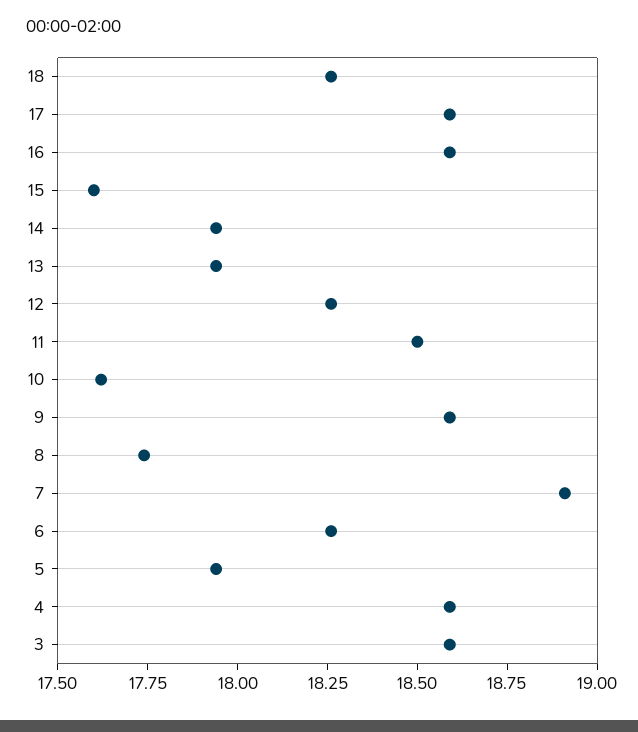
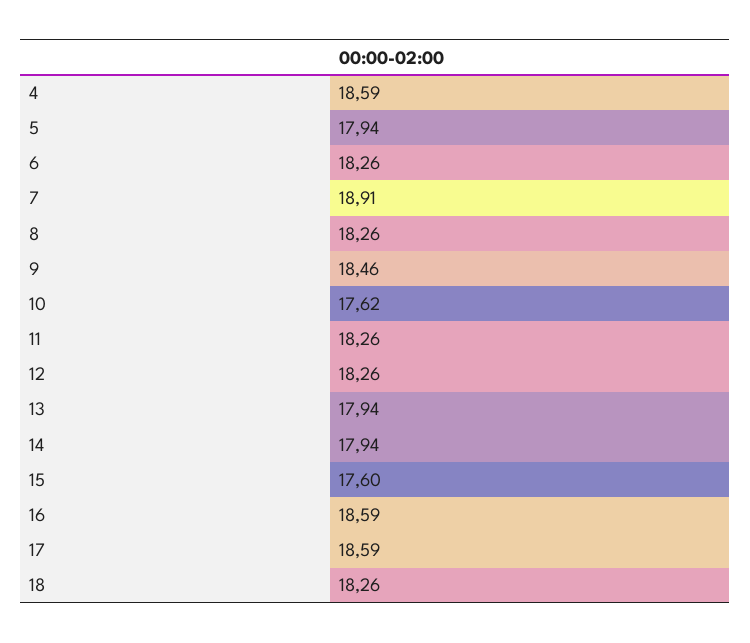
  {
    "18": 18.26,
    "17": 18.59,
    "16": 18.59,
    "15": 17.6,
    "14": 17.94,
    "13": 17.94,
    "12": 18.26,
-   "11": 18.5,
+   "11": 18.26,
    "10": 17.62,
-   "9": 18.6,
+   "9": 18.46,
-   "8": 17.75,
+   "8": 18.26,
    "7": 18.91,
    "6": 18.26,
    "5": 17.94,
-   "4": 18.59,
+   "4": 18.59
-   "3": 18.6
  }

